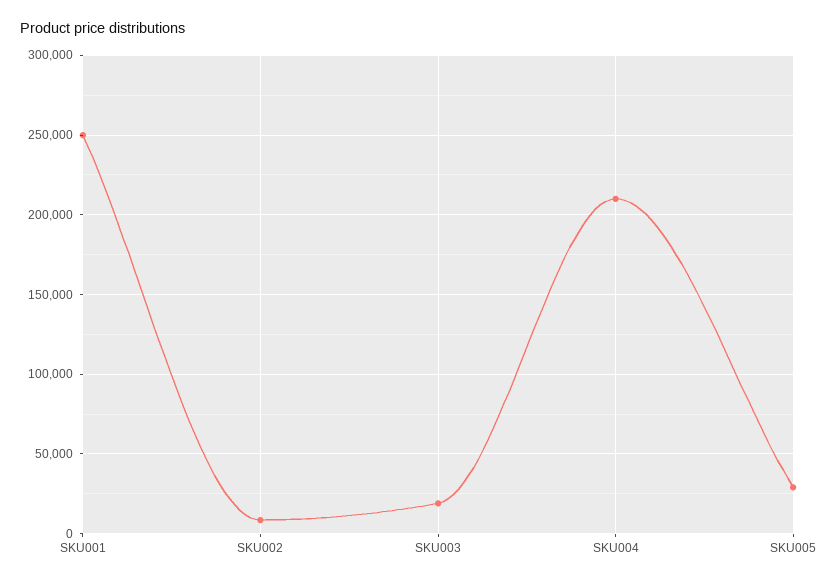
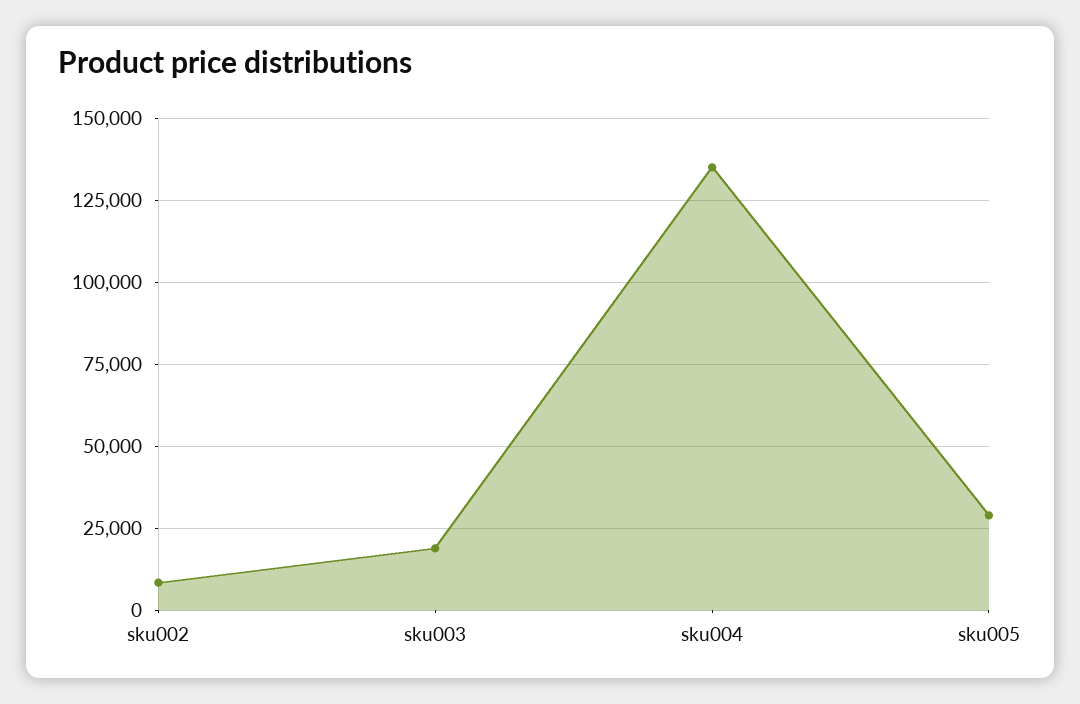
  {
-   "SKU001": 250000,
    "SKU002": 7500,
    "SKU003": 20000,
-   "SKU004": 210000,
+   "SKU004": 135000,
    "SKU005": 30000
  }

